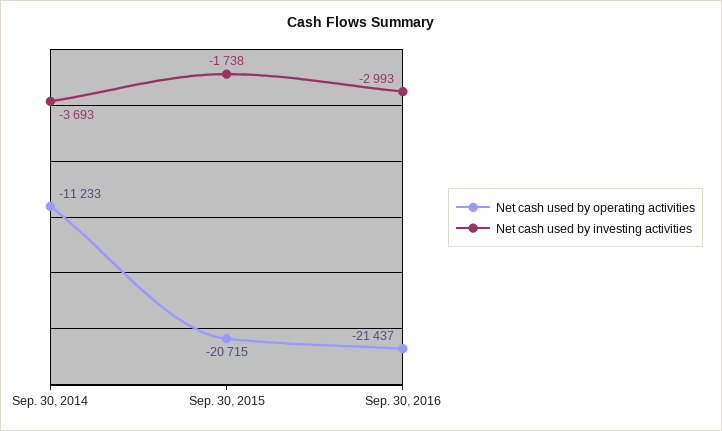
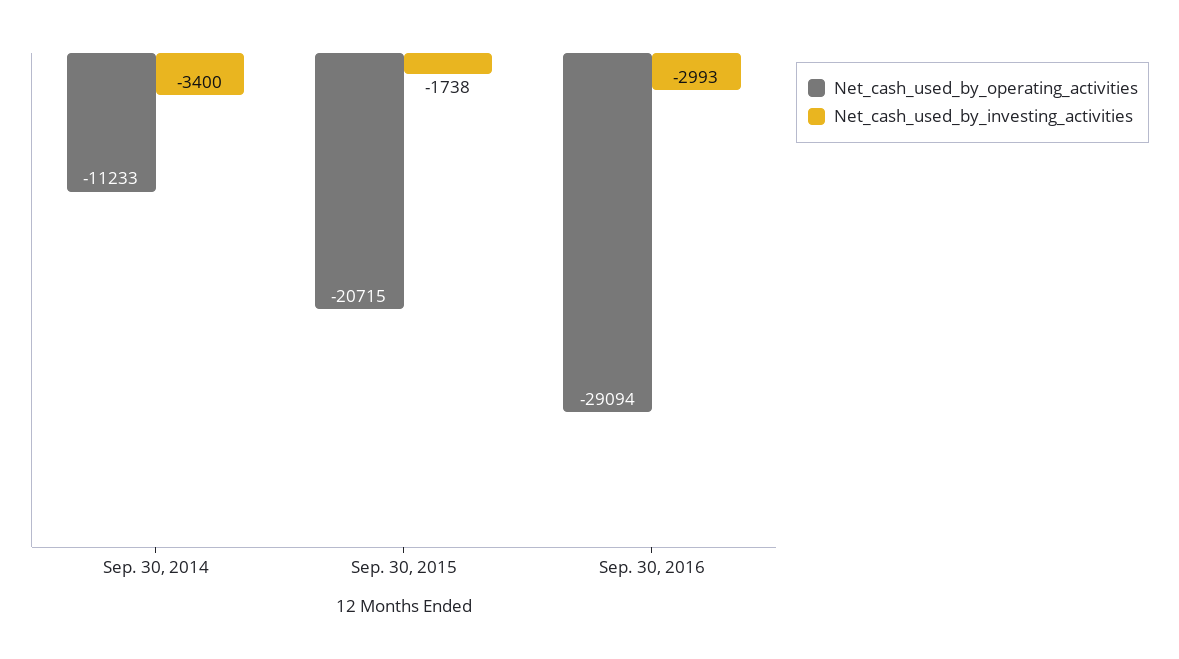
  {
    "Net cash used by operating activities": {
      "Sep. 30, 2014": -11233,
      "Sep. 30, 2015": -20715,
-     "Sep. 30, 2016": -21437
+     "Sep. 30, 2016": -29094
    },
    "Net cash used by investing activities": {
-     "Sep. 30, 2014": -3693,
+     "Sep. 30, 2014": -3400,
      "Sep. 30, 2015": -1738,
      "Sep. 30, 2016": -2993
    }
  }

